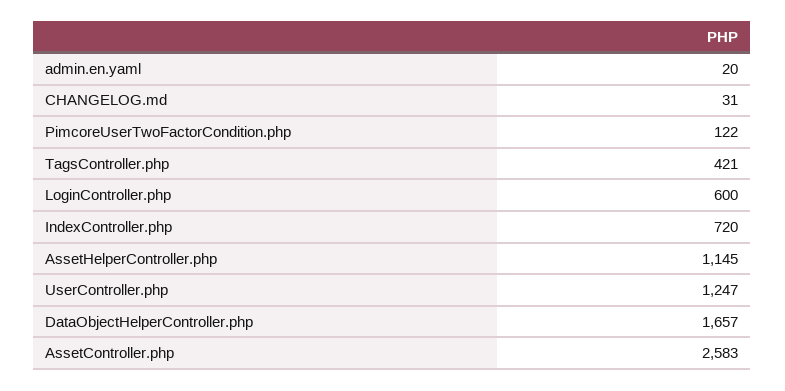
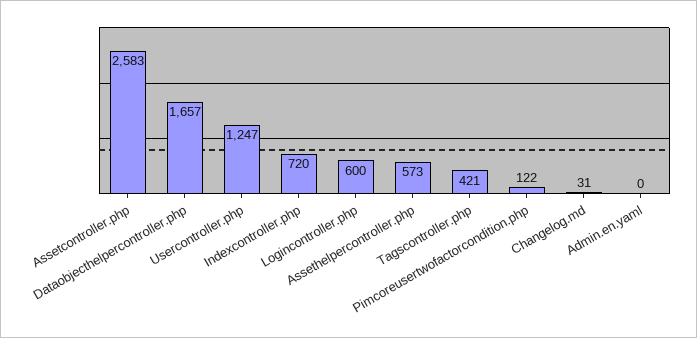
  {
-   "admin.en.yaml": 20,
+   "admin.en.yaml": 0,
    "CHANGELOG.md": 31,
    "PimcoreUserTwoFactorCondition.php": 122,
    "TagsController.php": 421,
    "LoginController.php": 600,
    "IndexController.php": 720,
-   "AssetHelperController.php": 1145,
+   "AssetHelperController.php": 573,
    "UserController.php": 1247,
    "DataObjectHelperController.php": 1657,
    "AssetController.php": 2583
  }

